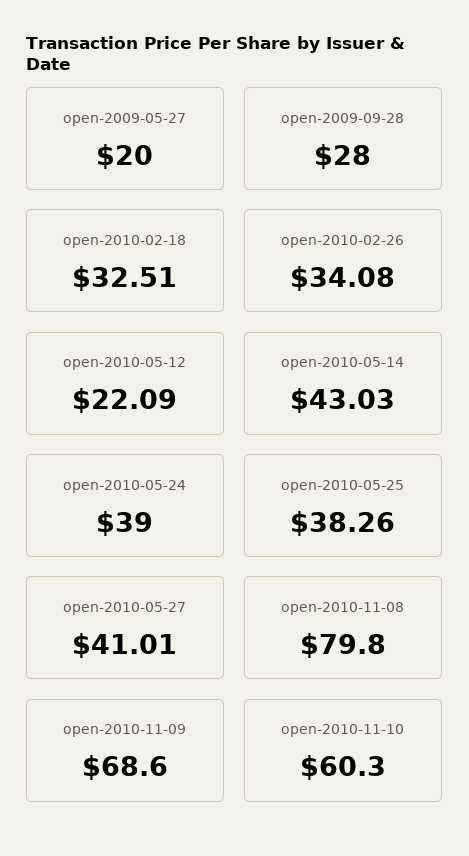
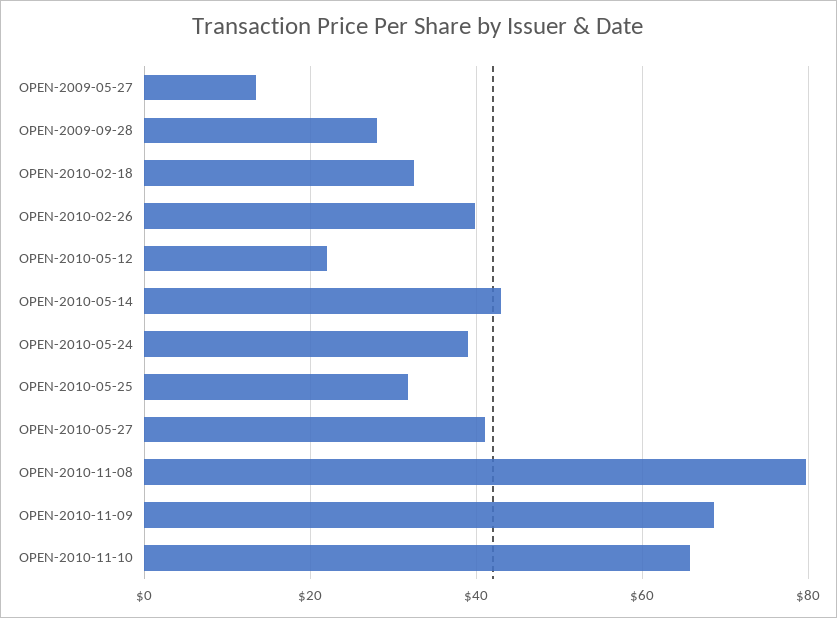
  {
-   "open-2009-05-27": 20,
+   "open-2009-05-27": 14,
    "open-2009-09-28": 28,
    "open-2010-02-18": 32.51,
-   "open-2010-02-26": 34.08,
+   "open-2010-02-26": 40,
    "open-2010-05-12": 22.09,
    "open-2010-05-14": 43.03,
    "open-2010-05-24": 39,
-   "open-2010-05-25": 38.26,
+   "open-2010-05-25": 32,
    "open-2010-05-27": 41.01,
    "open-2010-11-08": 79.8,
    "open-2010-11-09": 68.6,
-   "open-2010-11-10": 60.3
+   "open-2010-11-10": 66
  }

